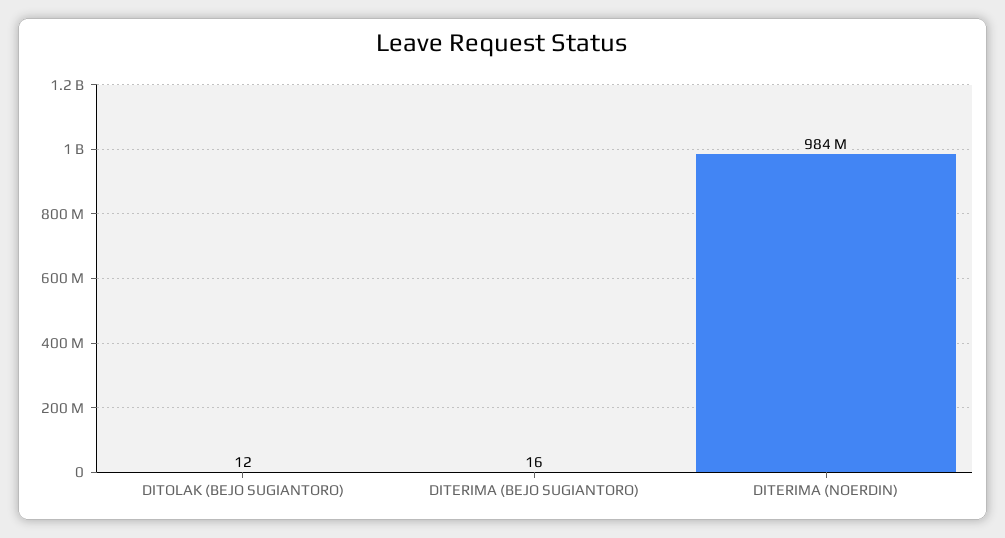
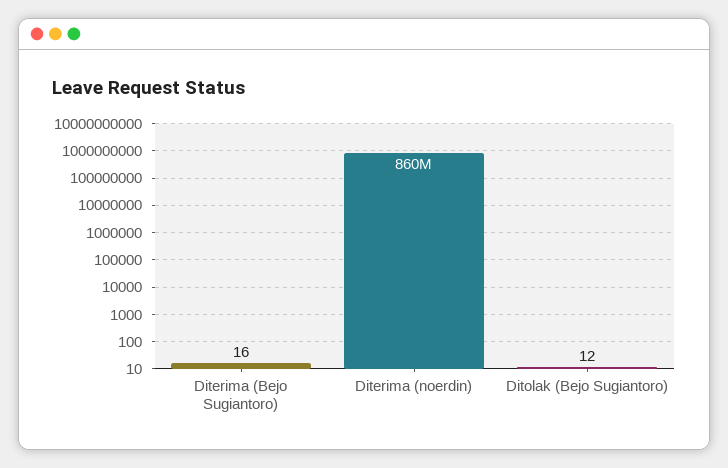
  {
    "DITOLAK (BEJO SUGIANTORO)": 12,
    "DITERIMA (BEJO SUGIANTORO)": 16,
-   "DITERIMA (NOERDIN)": 984000000
+   "DITERIMA (NOERDIN)": 860000000
  }

